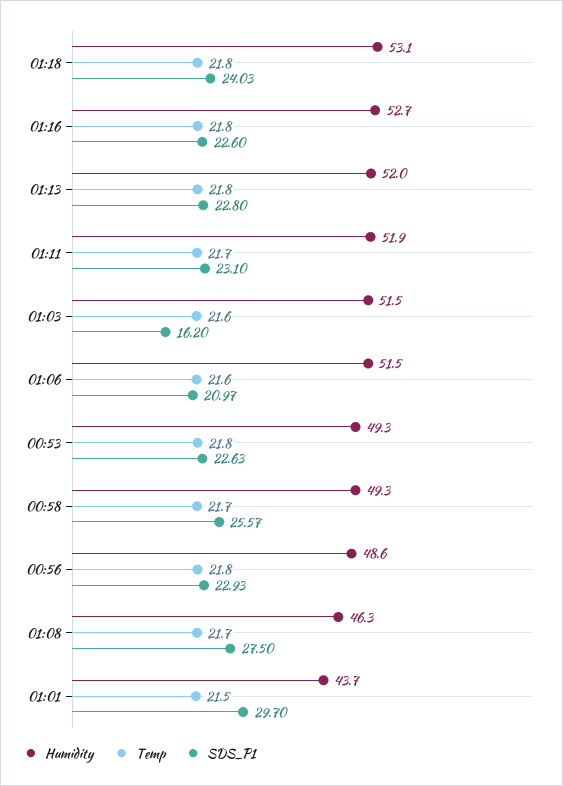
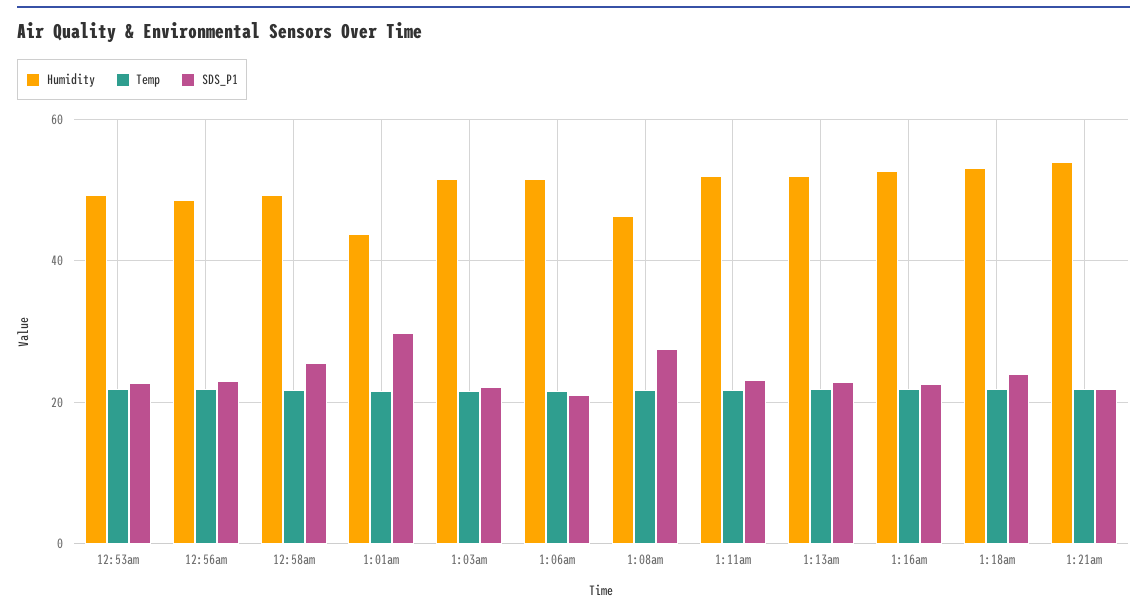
  {
    "Humidity": {
      "01:18": 53.1,
      "01:16": 52.7,
      "01:13": 52,
      "01:11": 51.9,
      "01:03": 51.5,
      "01:06": 51.5,
      "00:53": 49.3,
      "00:58": 49.3,
      "00:56": 48.6,
      "01:08": 46.3,
-     "01:01": 43.7
+     "01:01": 43.7,
+     "1:21am": 54
    },
    "Temp": {
      "01:18": 21.8,
      "01:16": 21.8,
      "01:13": 21.8,
      "01:11": 21.7,
      "01:03": 21.6,
      "01:06": 21.6,
      "00:53": 21.8,
      "00:58": 21.7,
      "00:56": 21.8,
      "01:08": 21.7,
-     "01:01": 21.5
+     "01:01": 21.5,
+     "1:21am": 22
    },
    "SDS_P1": {
      "01:18": 24.03,
      "01:16": 22.6,
      "01:13": 22.8,
      "01:11": 23.1,
-     "01:03": 16.2,
+     "01:03": 22,
      "01:06": 20.97,
      "00:53": 22.63,
      "00:58": 25.57,
      "00:56": 22.93,
      "01:08": 27.5,
-     "01:01": 29.7
+     "01:01": 29.7,
+     "1:21am": 22
    }
  }

